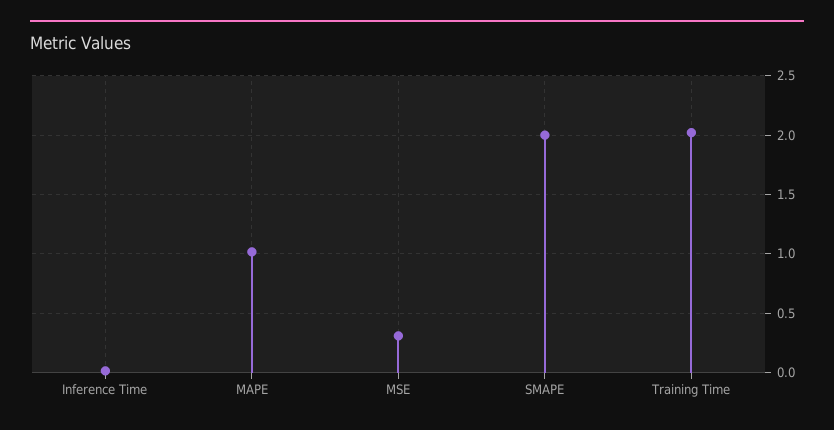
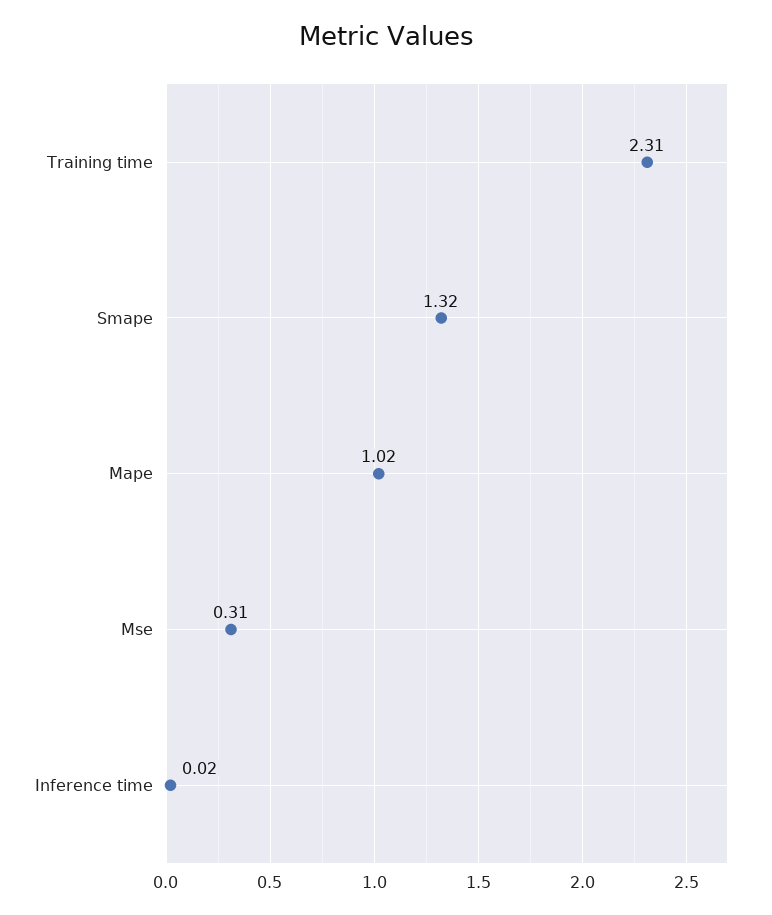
  {
    "Inference Time": 0.02,
    "MAPE": 1.02,
    "MSE": 0.31,
-   "SMAPE": 2,
+   "SMAPE": 1.32,
-   "Training Time": 2
+   "Training Time": 2.31
  }

